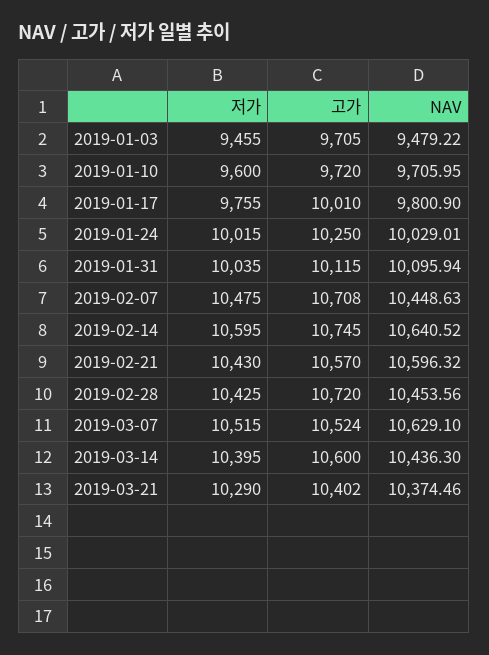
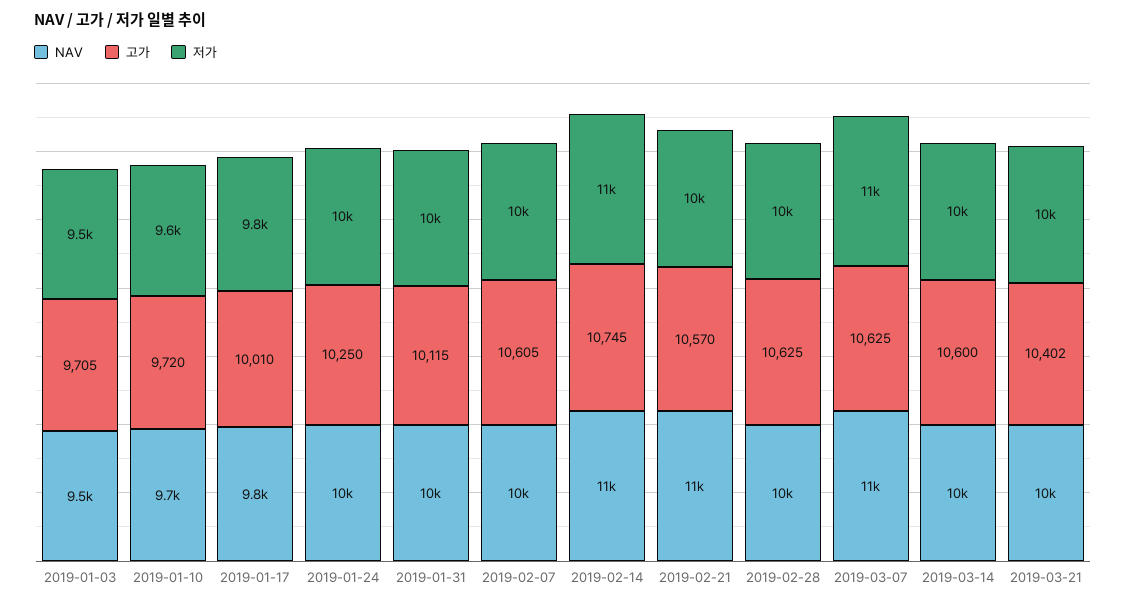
  {
    "저가": {
      "2019-01-03": 9455,
      "2019-01-10": 9600,
      "2019-01-17": 9755,
      "2019-01-24": 10015,
      "2019-01-31": 10035,
      "2019-02-07": 10475,
      "2019-02-14": 10595,
      "2019-02-21": 10430,
      "2019-02-28": 10425,
      "2019-03-07": 10515,
      "2019-03-14": 10395,
      "2019-03-21": 10290
    },
    "고가": {
      "2019-01-03": 9705,
      "2019-01-10": 9720,
      "2019-01-17": 10010,
      "2019-01-24": 10250,
      "2019-01-31": 10115,
-     "2019-02-07": 10708,
+     "2019-02-07": 10605,
      "2019-02-14": 10745,
      "2019-02-21": 10570,
-     "2019-02-28": 10720,
+     "2019-02-28": 10625,
-     "2019-03-07": 10524,
+     "2019-03-07": 10625,
      "2019-03-14": 10600,
      "2019-03-21": 10402
    },
    "NAV": {
      "2019-01-03": 9479.22,
      "2019-01-10": 9705.95,
      "2019-01-17": 9800.9,
      "2019-01-24": 10029.01,
      "2019-01-31": 10095.94,
      "2019-02-07": 10448.63,
      "2019-02-14": 10640.52,
      "2019-02-21": 10596.32,
      "2019-02-28": 10453.56,
      "2019-03-07": 10629.1,
      "2019-03-14": 10436.3,
      "2019-03-21": 10374.46
    }
  }

